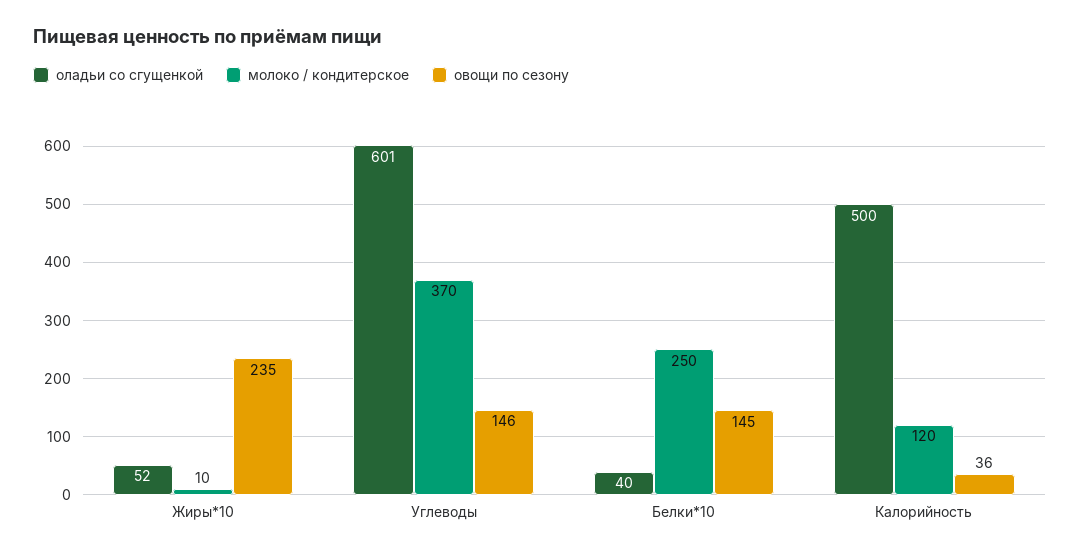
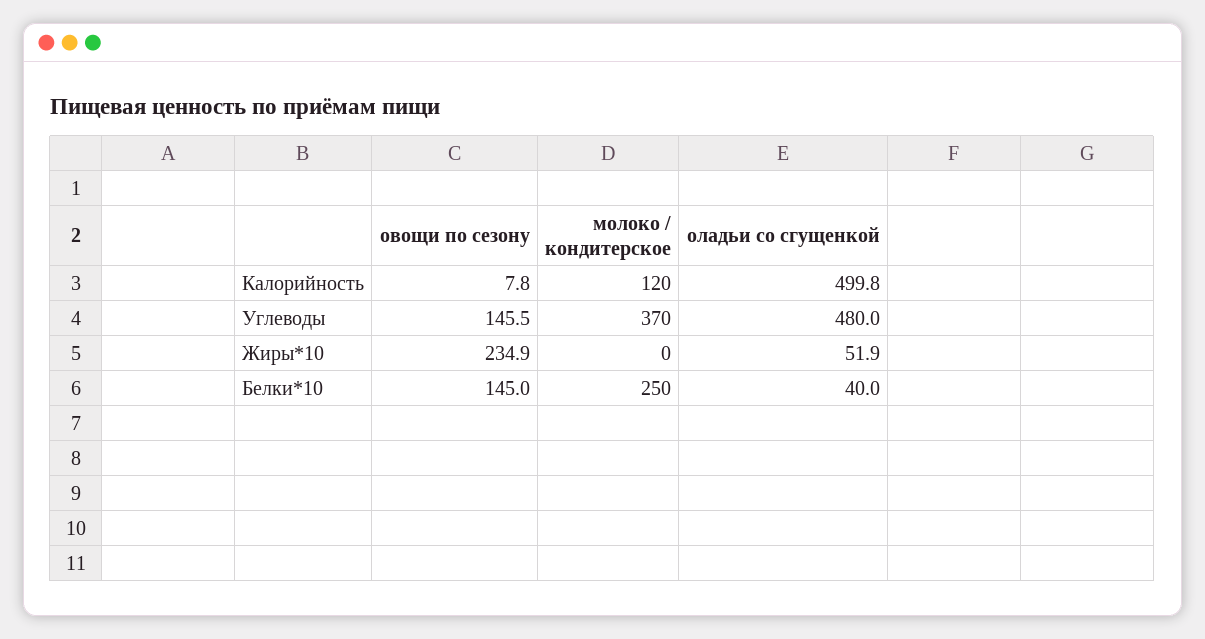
  {
    "оладьи со сгущенкой": {
      "Жиры*10": 51.9,
-     "Углеводы": 601,
+     "Углеводы": 480,
      "Белки*10": 40,
      "Калорийность": 499.8
    },
    "молоко / кондитерское": {
-     "Жиры*10": 10,
+     "Жиры*10": 0,
      "Углеводы": 370,
      "Белки*10": 250,
      "Калорийность": 120
    },
    "овощи по сезону": {
      "Жиры*10": 234.9,
      "Углеводы": 145.5,
      "Белки*10": 145,
-     "Калорийность": 36
+     "Калорийность": 7.8
    }
  }

